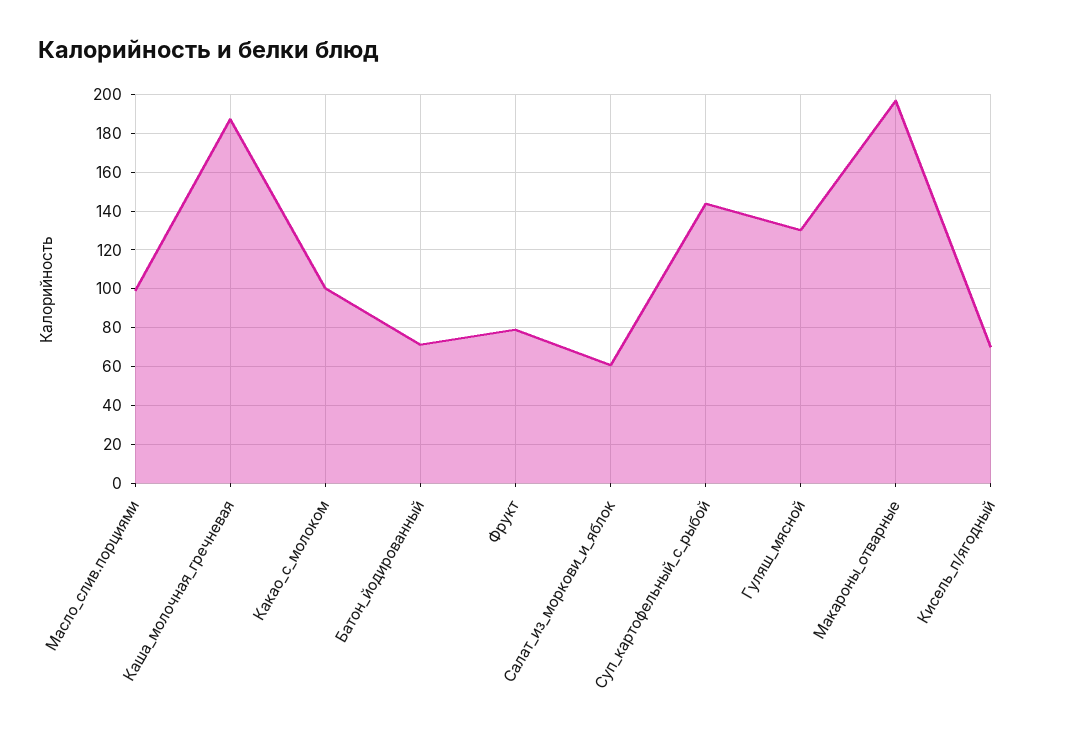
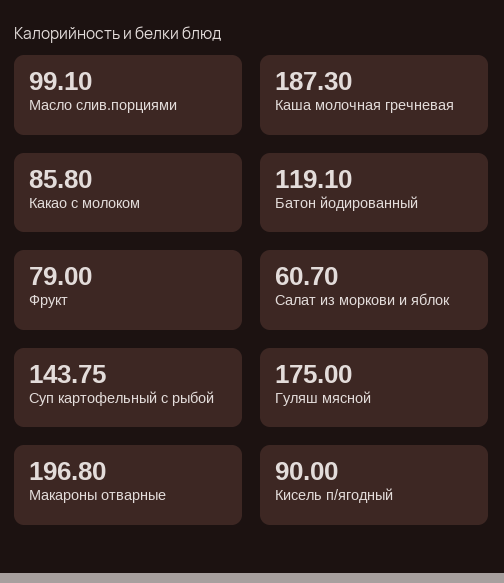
  {
    "Масло_слив.порциями": 99.1,
    "Каша_молочная_гречневая": 187.3,
-   "Какао_с_молоком": 100,
+   "Какао_с_молоком": 85.8,
-   "Батон_йодированный": 70,
+   "Батон_йодированный": 119.1,
    "Фрукт": 79,
    "Салат_из_моркови_и_яблок": 60.7,
    "Суп_картофельный_с_рыбой": 143.75,
-   "Гуляш_мясной": 130,
+   "Гуляш_мясной": 175,
    "Макароны_отварные": 196.8,
-   "Кисель_п/ягодный": 70
+   "Кисель_п/ягодный": 90
  }

